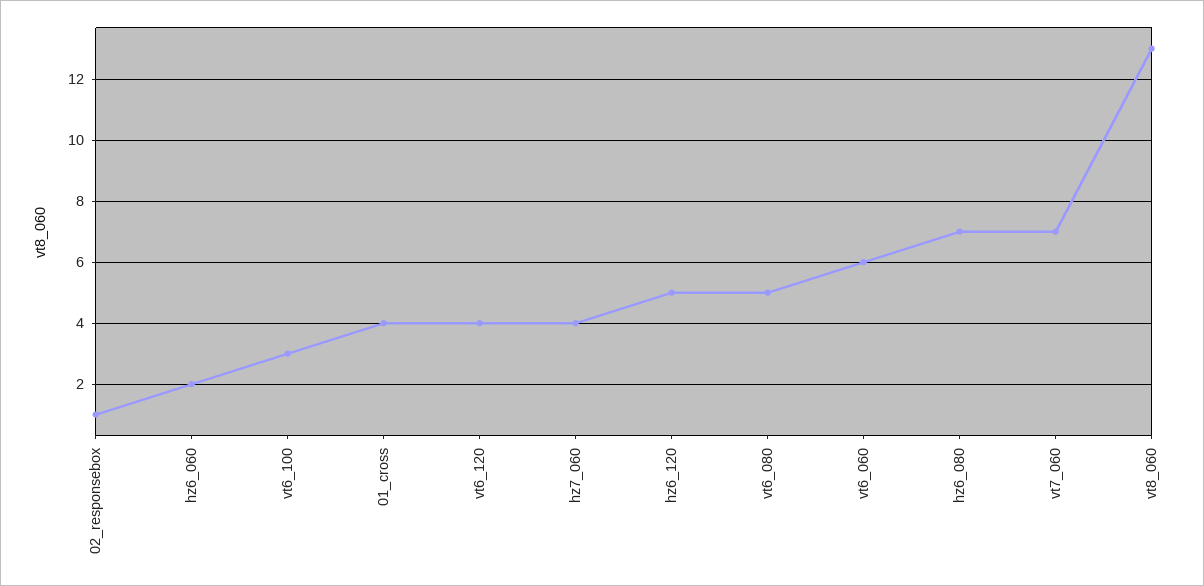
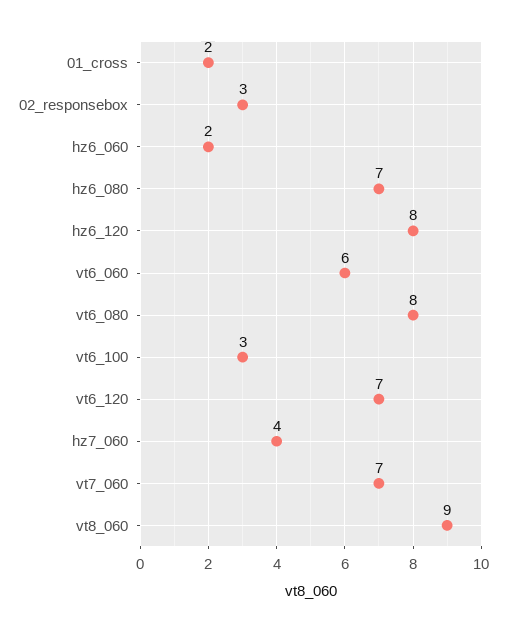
  {
-   "02_responsebox": 1,
+   "02_responsebox": 3,
    "hz6_060": 2,
    "vt6_100": 3,
-   "01_cross": 4,
+   "01_cross": 2,
-   "vt6_120": 4,
+   "vt6_120": 7,
    "hz7_060": 4,
-   "hz6_120": 5,
+   "hz6_120": 8,
-   "vt6_080": 5,
+   "vt6_080": 8,
    "vt6_060": 6,
    "hz6_080": 7,
    "vt7_060": 7,
-   "vt8_060": 13
+   "vt8_060": 9
  }

